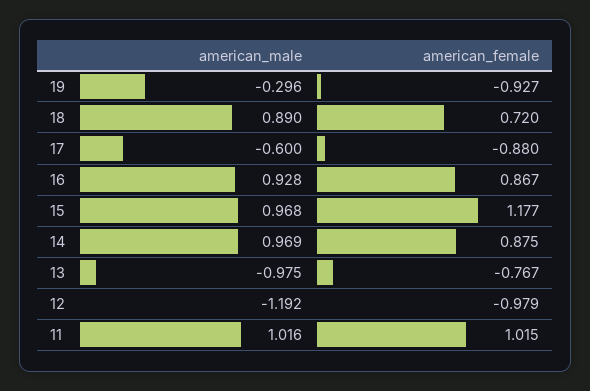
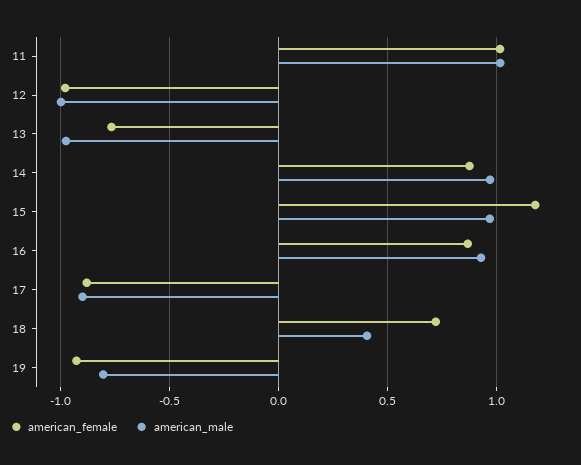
  {
    "american_male": {
-     "19": -0.296,
+     "19": -0.8,
-     "18": 0.89,
+     "18": 0.4,
-     "17": -0.6,
+     "17": -0.9,
      "16": 0.928,
      "15": 0.968,
      "14": 0.969,
      "13": -0.975,
-     "12": -1.192,
+     "12": -1,
      "11": 1.016
    },
    "american_female": {
      "19": -0.927,
      "18": 0.72,
      "17": -0.88,
      "16": 0.867,
      "15": 1.177,
      "14": 0.875,
      "13": -0.767,
      "12": -0.979,
      "11": 1.015
    }
  }

